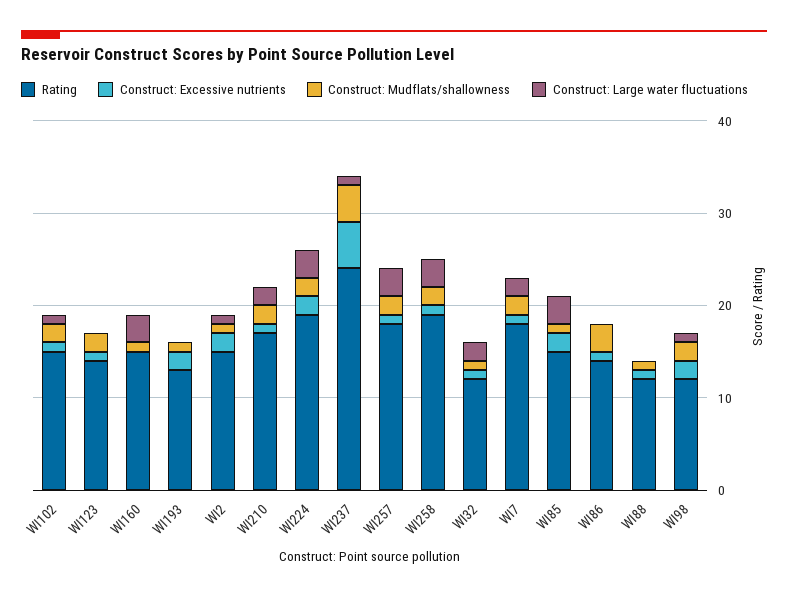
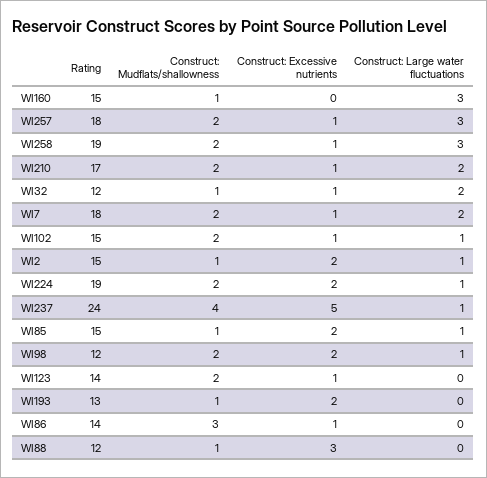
  {
    "Rating": {
      "WI102": 15,
      "WI123": 14,
      "WI160": 15,
      "WI193": 13,
      "WI2": 15,
      "WI210": 17,
      "WI224": 19,
      "WI237": 24,
      "WI257": 18,
      "WI258": 19,
      "WI32": 12,
      "WI7": 18,
      "WI85": 15,
      "WI86": 14,
      "WI88": 12,
      "WI98": 12
    },
    "Construct: Excessive nutrients": {
      "WI102": 1,
      "WI123": 1,
      "WI160": 0,
      "WI193": 2,
      "WI2": 2,
      "WI210": 1,
      "WI224": 2,
      "WI237": 5,
      "WI257": 1,
      "WI258": 1,
      "WI32": 1,
      "WI7": 1,
      "WI85": 2,
      "WI86": 1,
-     "WI88": 1,
+     "WI88": 3,
      "WI98": 2
    },
    "Construct: Mudflats/shallowness": {
      "WI102": 2,
      "WI123": 2,
      "WI160": 1,
      "WI193": 1,
      "WI2": 1,
      "WI210": 2,
      "WI224": 2,
      "WI237": 4,
      "WI257": 2,
      "WI258": 2,
      "WI32": 1,
      "WI7": 2,
      "WI85": 1,
      "WI86": 3,
      "WI88": 1,
      "WI98": 2
    },
    "Construct: Large water fluctuations": {
      "WI102": 1,
      "WI123": 0,
      "WI160": 3,
      "WI193": 0,
      "WI2": 1,
      "WI210": 2,
-     "WI224": 3,
+     "WI224": 1,
      "WI237": 1,
      "WI257": 3,
      "WI258": 3,
      "WI32": 2,
      "WI7": 2,
-     "WI85": 3,
+     "WI85": 1,
      "WI86": 0,
      "WI88": 0,
      "WI98": 1
    }
  }

